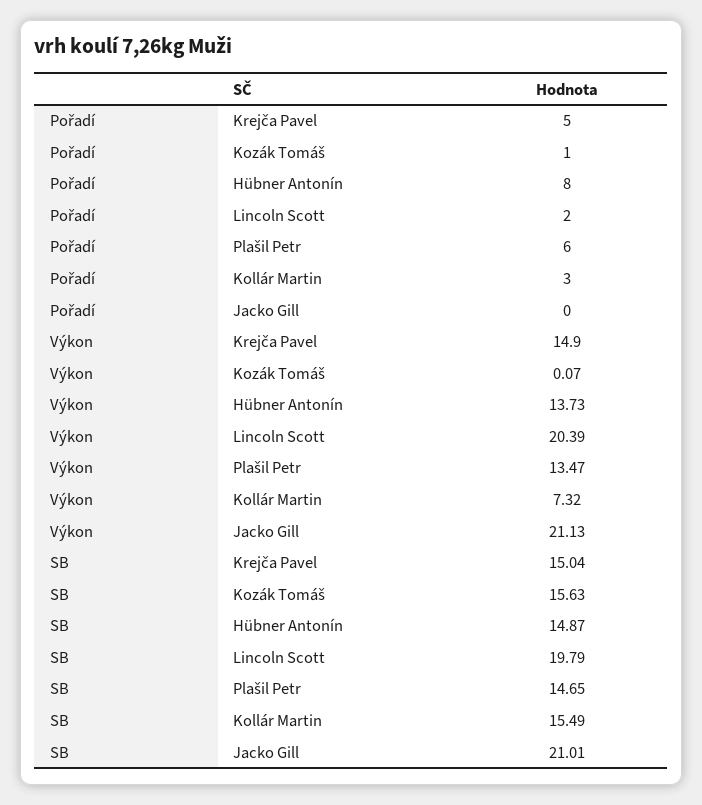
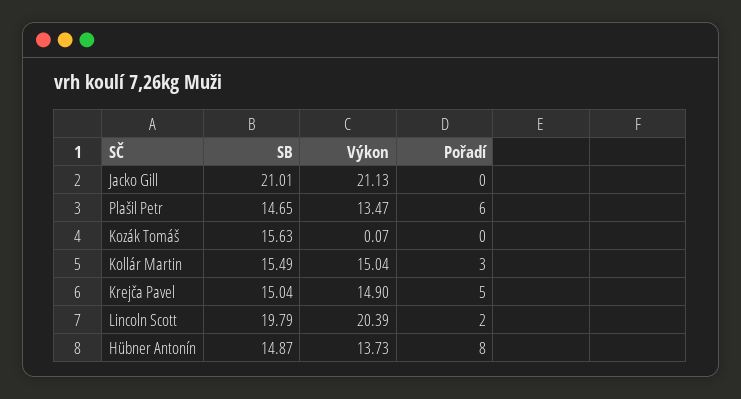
  {
    "Pořadí": {
      "Krejča Pavel": 5,
-     "Kozák Tomáš": 1,
+     "Kozák Tomáš": 0,
      "Hübner Antonín": 8,
      "Lincoln Scott": 2,
      "Plašil Petr": 6,
      "Kollár Martin": 3,
      "Jacko Gill": 0
    },
    "Výkon": {
      "Krejča Pavel": 14.9,
      "Kozák Tomáš": 0.07,
      "Hübner Antonín": 13.73,
      "Lincoln Scott": 20.39,
      "Plašil Petr": 13.47,
-     "Kollár Martin": 7.32,
+     "Kollár Martin": 15.04,
      "Jacko Gill": 21.13
    },
    "SB": {
      "Krejča Pavel": 15.04,
      "Kozák Tomáš": 15.63,
      "Hübner Antonín": 14.87,
      "Lincoln Scott": 19.79,
      "Plašil Petr": 14.65,
      "Kollár Martin": 15.49,
      "Jacko Gill": 21.01
    }
  }

